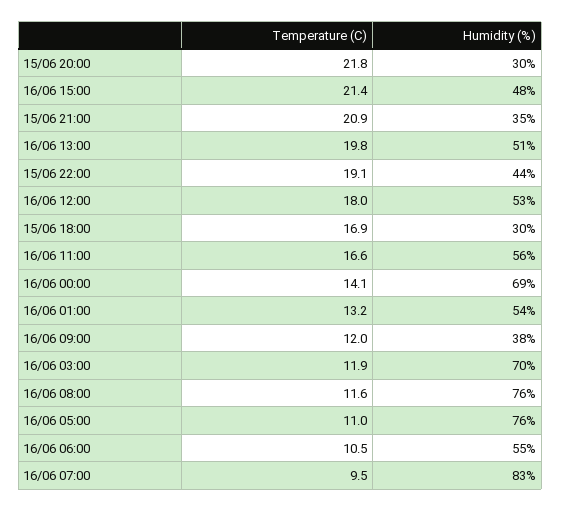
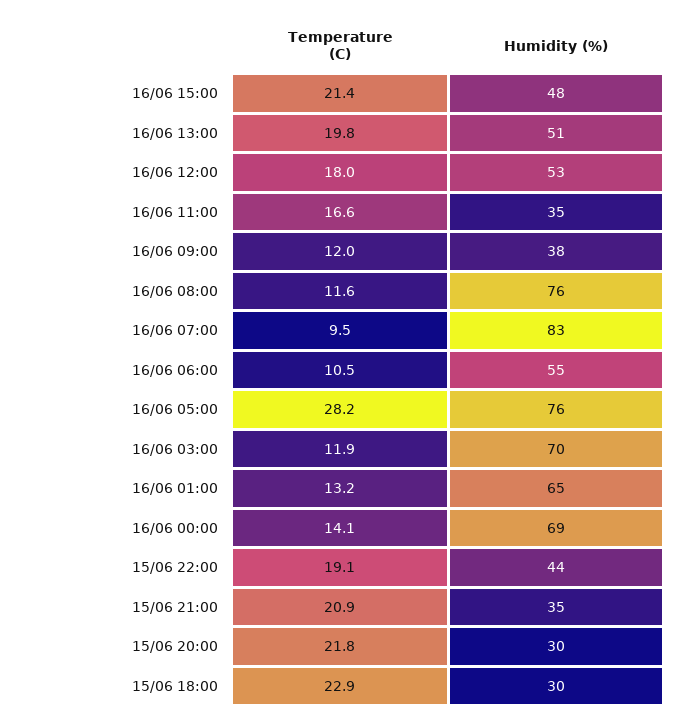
  {
    "Temperature (C)": {
      "15/06 20:00": 21.8,
      "16/06 15:00": 21.4,
      "15/06 21:00": 20.9,
      "16/06 13:00": 19.8,
      "15/06 22:00": 19.1,
      "16/06 12:00": 18,
-     "15/06 18:00": 16.9,
+     "15/06 18:00": 22.9,
      "16/06 11:00": 16.6,
      "16/06 00:00": 14.1,
      "16/06 01:00": 13.2,
      "16/06 09:00": 12,
      "16/06 03:00": 11.9,
      "16/06 08:00": 11.6,
-     "16/06 05:00": 11,
+     "16/06 05:00": 28.2,
      "16/06 06:00": 10.5,
      "16/06 07:00": 9.5
    },
    "Humidity (%)": {
      "15/06 20:00": 30,
      "16/06 15:00": 48,
      "15/06 21:00": 35,
      "16/06 13:00": 51,
      "15/06 22:00": 44,
      "16/06 12:00": 53,
      "15/06 18:00": 30,
-     "16/06 11:00": 56,
+     "16/06 11:00": 35,
      "16/06 00:00": 69,
-     "16/06 01:00": 54,
+     "16/06 01:00": 65,
      "16/06 09:00": 38,
      "16/06 03:00": 70,
      "16/06 08:00": 76,
      "16/06 05:00": 76,
      "16/06 06:00": 55,
      "16/06 07:00": 83
    }
  }

